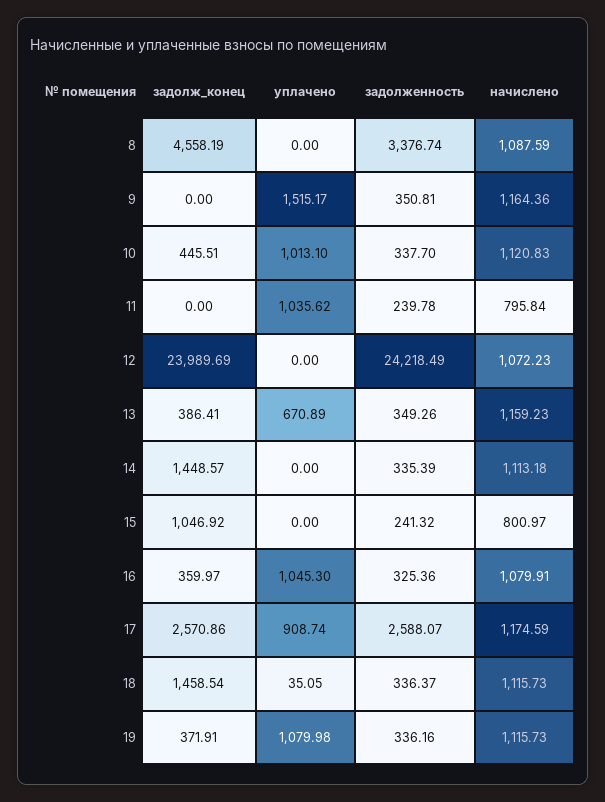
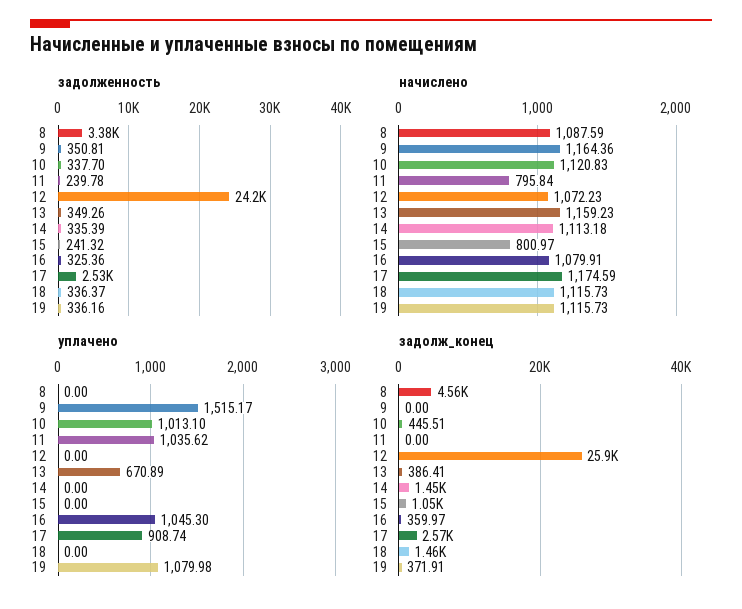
  {
    "задолж_конец": {
      "8": 4558.19,
      "9": 0,
      "10": 445.51,
      "11": 0,
-     "12": 23989.69,
+     "12": 25900,
      "13": 386.41,
      "14": 1448.57,
      "15": 1046.92,
      "16": 359.97,
      "17": 2570.86,
      "18": 1458.54,
      "19": 371.91
    },
    "уплачено": {
      "8": 0,
      "9": 1515.17,
      "10": 1013.1,
      "11": 1035.62,
      "12": 0,
      "13": 670.89,
      "14": 0,
      "15": 0,
      "16": 1045.3,
      "17": 908.74,
-     "18": 35.05,
+     "18": 0,
      "19": 1079.98
    },
    "задолженность": {
      "8": 3376.74,
      "9": 350.81,
      "10": 337.7,
      "11": 239.78,
      "12": 24218.49,
      "13": 349.26,
      "14": 335.39,
      "15": 241.32,
      "16": 325.36,
-     "17": 2588.07,
+     "17": 2530,
      "18": 336.37,
      "19": 336.16
    },
    "начислено": {
      "8": 1087.59,
      "9": 1164.36,
      "10": 1120.83,
      "11": 795.84,
      "12": 1072.23,
      "13": 1159.23,
      "14": 1113.18,
      "15": 800.97,
      "16": 1079.91,
      "17": 1174.59,
      "18": 1115.73,
      "19": 1115.73
    }
  }

